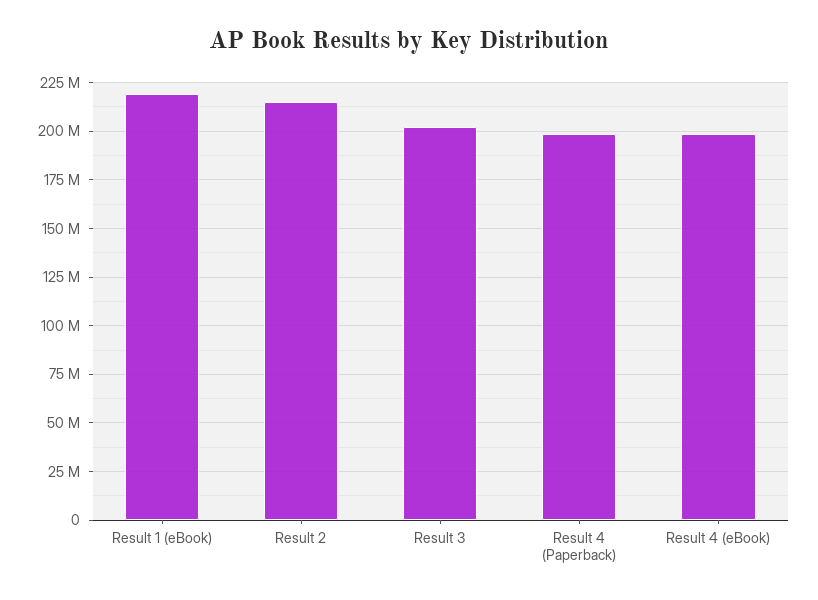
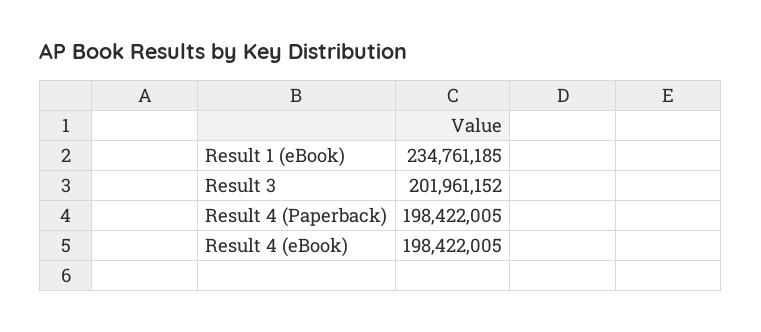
  {
-   "Result 1 (eBook)": 220000000,
+   "Result 1 (eBook)": 234761185,
-   "Result 2": 215000000,
    "Result 3": 201961152,
    "Result 4 (Paperback)": 198422005,
    "Result 4 (eBook)": 198422005
  }

